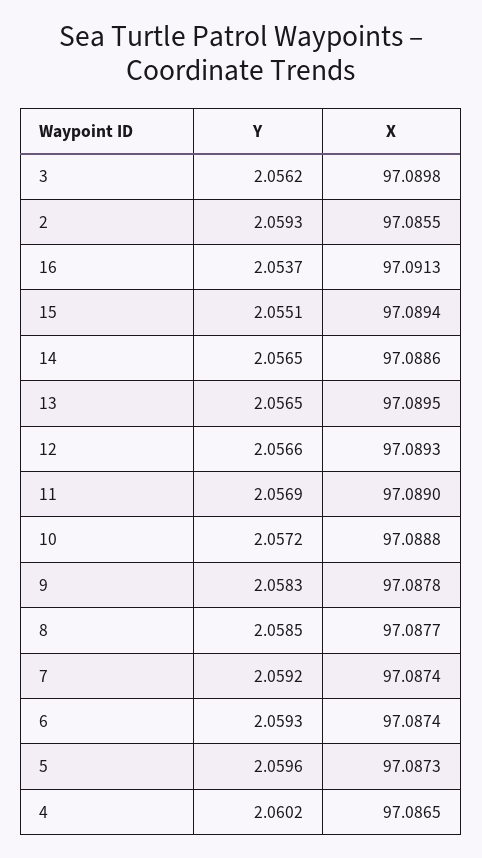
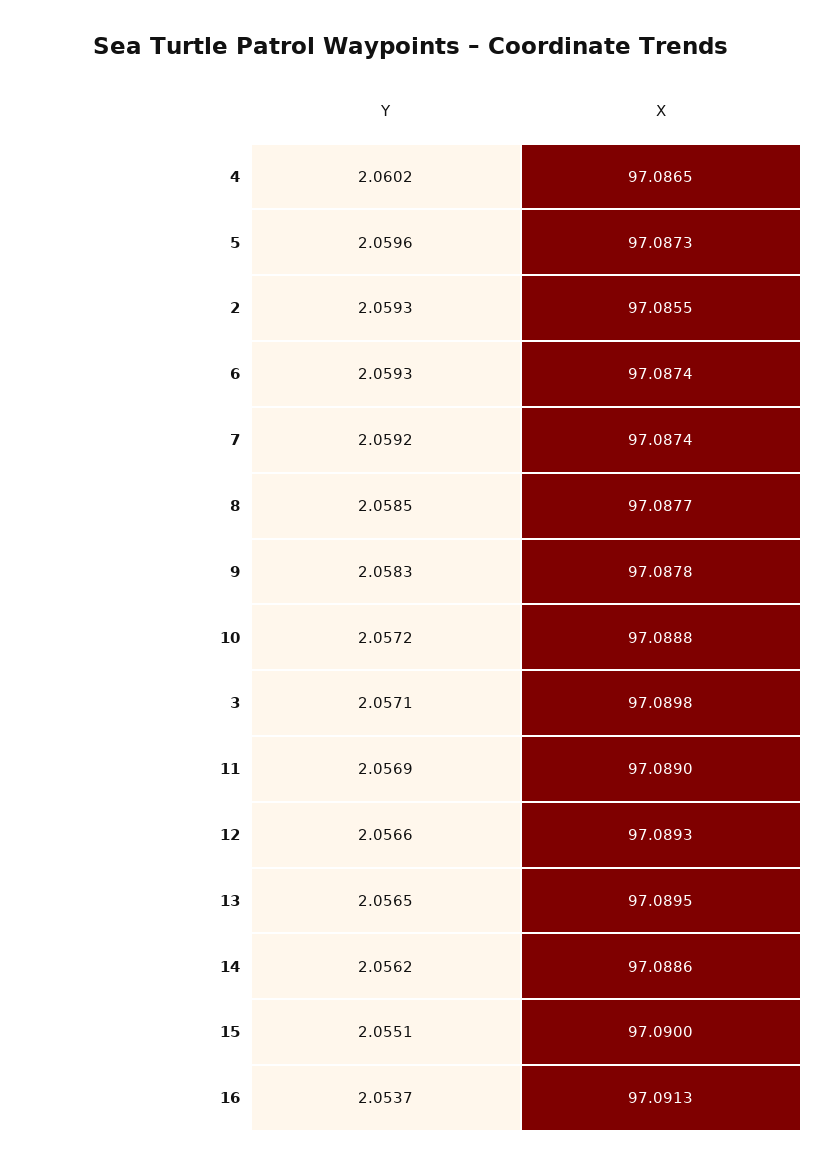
  {
    "Y": {
-     "3": 2.0562,
+     "3": 2.0571,
      "2": 2.0593,
      "16": 2.0537,
      "15": 2.0551,
-     "14": 2.0565,
+     "14": 2.0562,
      "13": 2.0565,
      "12": 2.0566,
      "11": 2.0569,
      "10": 2.0572,
      "9": 2.0583,
      "8": 2.0585,
      "7": 2.0592,
      "6": 2.0593,
      "5": 2.0596,
      "4": 2.0602
    },
    "X": {
      "3": 97.0898,
      "2": 97.0855,
      "16": 97.0913,
-     "15": 97.0894,
+     "15": 97.09,
      "14": 97.0886,
      "13": 97.0895,
      "12": 97.0893,
      "11": 97.089,
      "10": 97.0888,
      "9": 97.0878,
      "8": 97.0877,
      "7": 97.0874,
      "6": 97.0874,
      "5": 97.0873,
      "4": 97.0865
    }
  }

